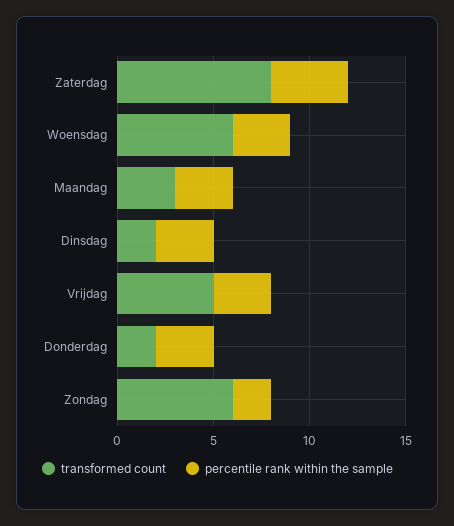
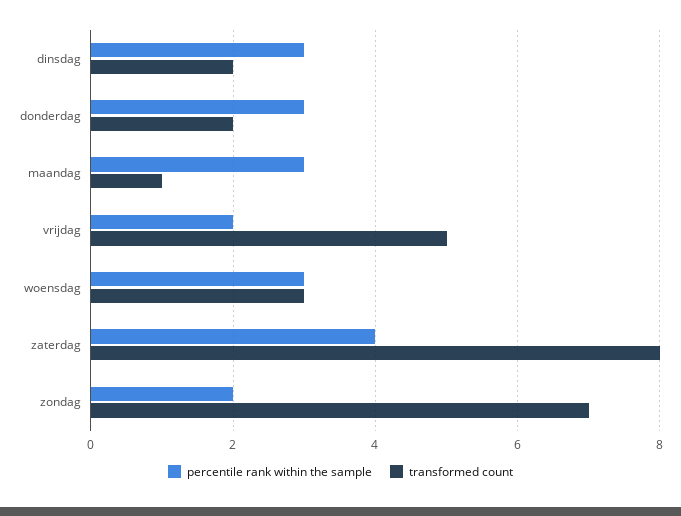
  {
    "transformed count": {
      "Zaterdag": 8,
-     "Woensdag": 6,
+     "Woensdag": 3,
-     "Maandag": 3,
+     "Maandag": 1,
      "Dinsdag": 2,
      "Vrijdag": 5,
      "Donderdag": 2,
-     "Zondag": 6
+     "Zondag": 7
    },
    "percentile rank within the sample": {
      "Zaterdag": 4,
      "Woensdag": 3,
      "Maandag": 3,
      "Dinsdag": 3,
-     "Vrijdag": 3,
+     "Vrijdag": 2,
      "Donderdag": 3,
      "Zondag": 2
    }
  }

